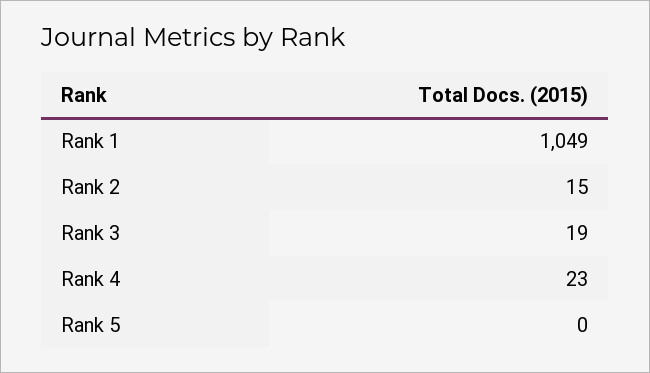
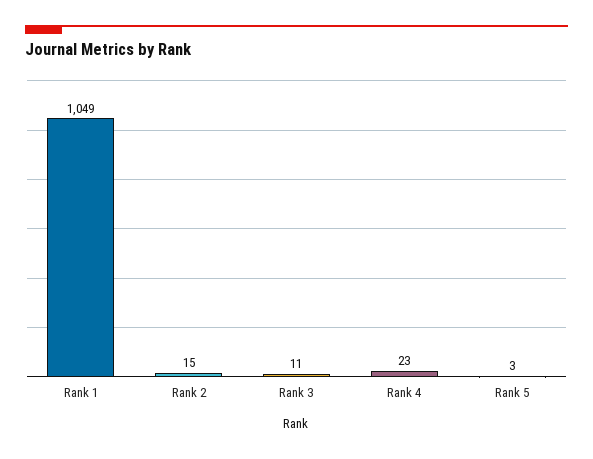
  {
    "Rank 1": 1049,
    "Rank 2": 15,
-   "Rank 3": 19,
+   "Rank 3": 11,
    "Rank 4": 23,
-   "Rank 5": 0
+   "Rank 5": 3
  }

